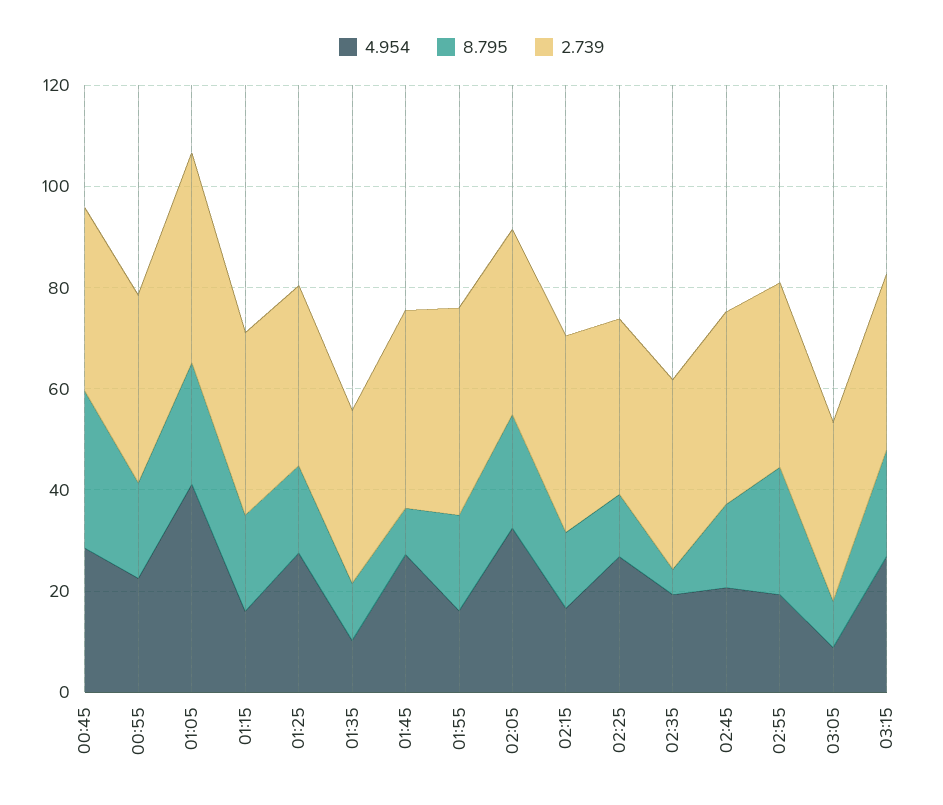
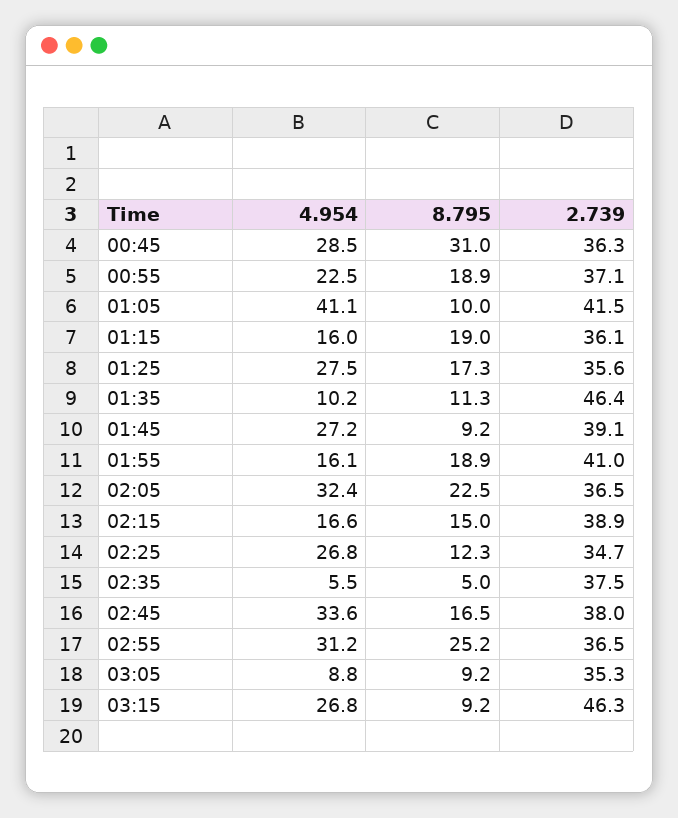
  {
    "4.954": {
      "00:45": 28.5,
      "00:55": 22.5,
      "01:05": 41.1,
      "01:15": 16,
      "01:25": 27.5,
      "01:35": 10.2,
      "01:45": 27.2,
      "01:55": 16.1,
      "02:05": 32.4,
      "02:15": 16.6,
      "02:25": 26.8,
-     "02:35": 20,
+     "02:35": 5.5,
-     "02:45": 20,
+     "02:45": 33.6,
-     "02:55": 20,
+     "02:55": 31.2,
      "03:05": 8.8,
      "03:15": 26.8
    },
    "8.795": {
      "00:45": 31,
      "00:55": 18.9,
-     "01:05": 25,
+     "01:05": 10,
      "01:15": 19,
      "01:25": 17.3,
      "01:35": 11.3,
      "01:45": 9.2,
      "01:55": 18.9,
      "02:05": 22.5,
      "02:15": 15,
      "02:25": 12.3,
      "02:35": 5,
      "02:45": 16.5,
      "02:55": 25.2,
      "03:05": 9.2,
-     "03:15": 20
+     "03:15": 9.2
    },
    "2.739": {
      "00:45": 36.3,
      "00:55": 37.1,
      "01:05": 41.5,
      "01:15": 36.1,
      "01:25": 35.6,
-     "01:35": 35,
+     "01:35": 46.4,
      "01:45": 39.1,
      "01:55": 41,
      "02:05": 36.5,
      "02:15": 38.9,
      "02:25": 34.7,
      "02:35": 37.5,
      "02:45": 38,
      "02:55": 36.5,
      "03:05": 35.3,
-     "03:15": 35
+     "03:15": 46.3
    }
  }

